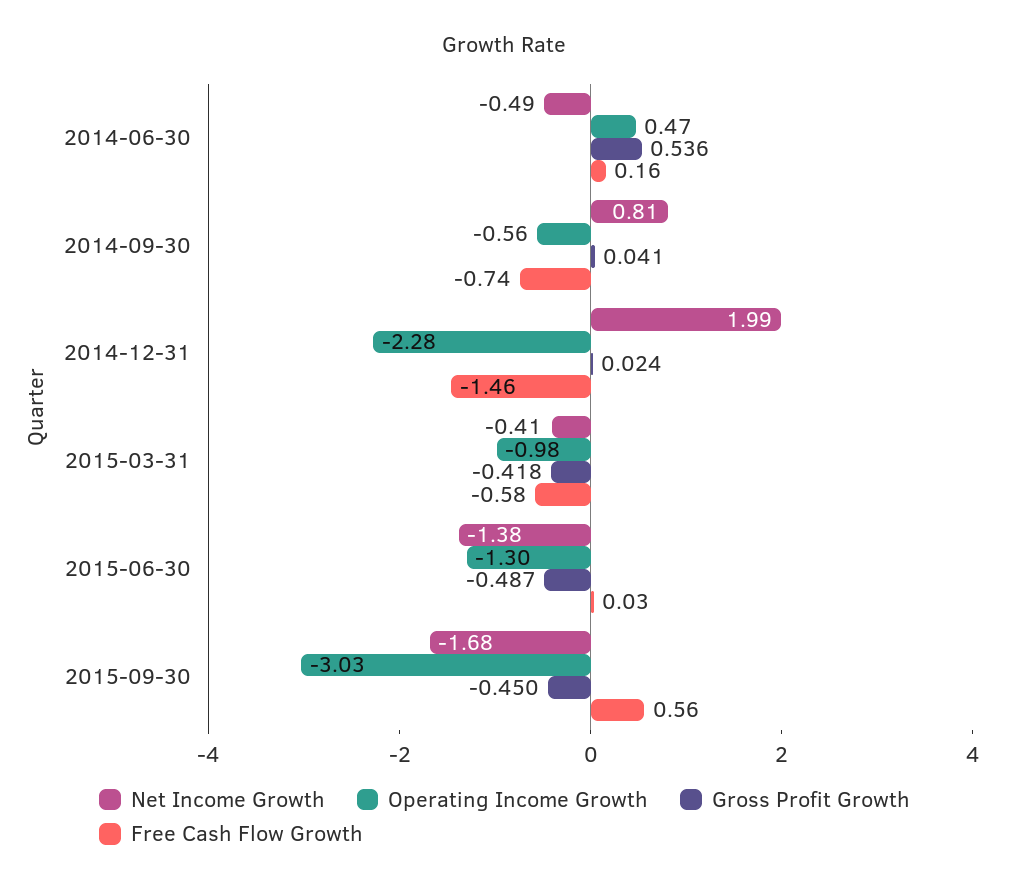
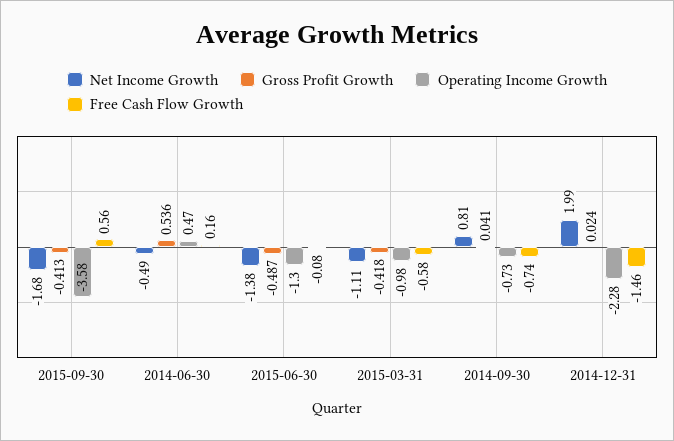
  {
    "Net Income Growth": {
      "2014-06-30": -0.49,
      "2014-09-30": 0.81,
      "2014-12-31": 1.99,
-     "2015-03-31": -0.41,
+     "2015-03-31": -1.11,
      "2015-06-30": -1.38,
      "2015-09-30": -1.68
    },
    "Operating Income Growth": {
      "2014-06-30": 0.47,
-     "2014-09-30": -0.56,
+     "2014-09-30": -0.73,
      "2014-12-31": -2.28,
      "2015-03-31": -0.98,
      "2015-06-30": -1.3,
-     "2015-09-30": -3.03
+     "2015-09-30": -3.58
    },
    "Gross Profit Growth": {
      "2014-06-30": 0.536,
      "2014-09-30": 0.041,
      "2014-12-31": 0.024,
      "2015-03-31": -0.418,
      "2015-06-30": -0.487,
-     "2015-09-30": -0.45
+     "2015-09-30": -0.413
    },
    "Free Cash Flow Growth": {
      "2014-06-30": 0.16,
      "2014-09-30": -0.74,
      "2014-12-31": -1.46,
      "2015-03-31": -0.58,
-     "2015-06-30": 0.03,
+     "2015-06-30": -0.08,
      "2015-09-30": 0.56
    }
  }

